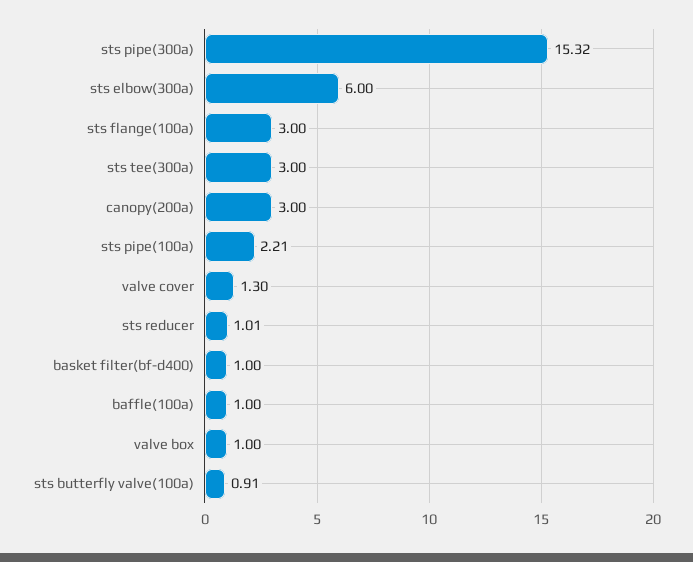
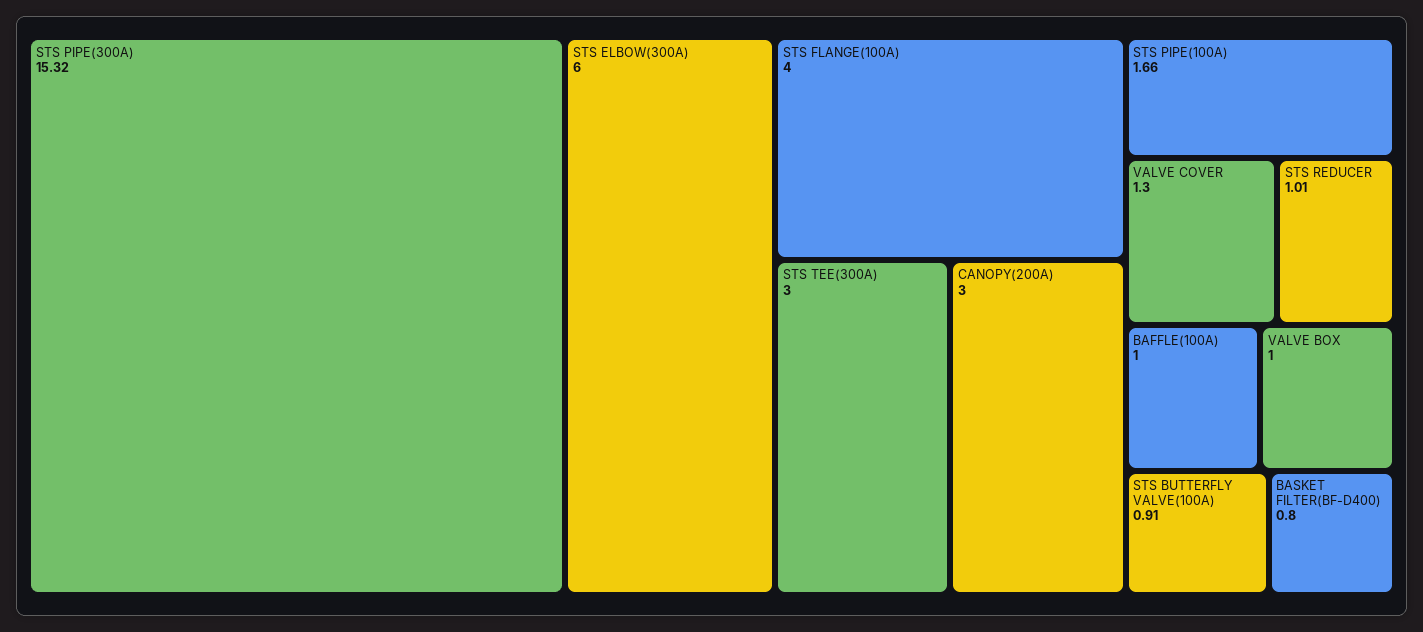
  {
    "sts pipe(300a)": 15.32,
    "sts elbow(300a)": 6,
-   "sts flange(100a)": 3,
+   "sts flange(100a)": 4,
    "sts tee(300a)": 3,
    "canopy(200a)": 3,
-   "sts pipe(100a)": 2.21,
+   "sts pipe(100a)": 1.66,
    "valve cover": 1.3,
    "sts reducer": 1.01,
-   "basket filter(bf-d400)": 1,
+   "basket filter(bf-d400)": 0.8,
    "baffle(100a)": 1,
    "valve box": 1,
    "sts butterfly valve(100a)": 0.91
  }

